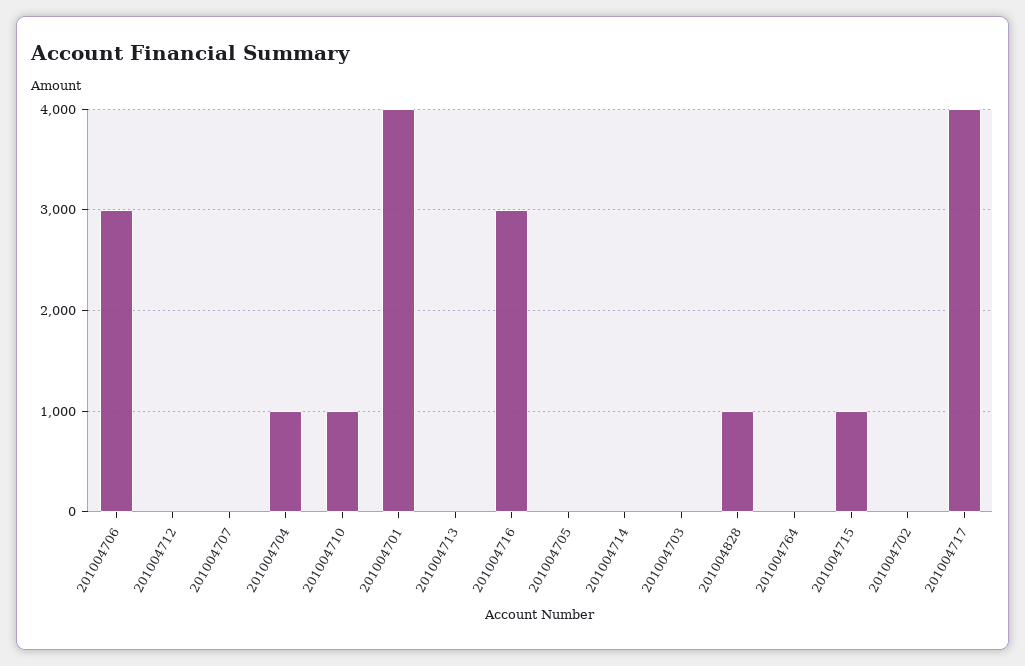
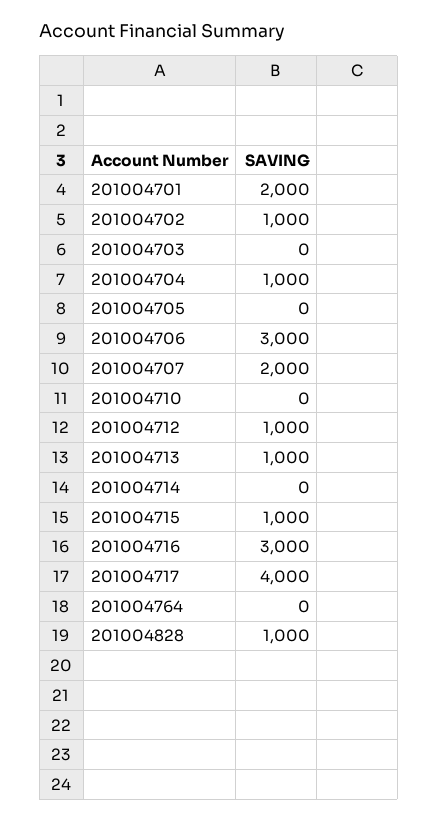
  {
    "201004706": 3000,
-   "201004712": 0,
+   "201004712": 1000,
-   "201004707": 0,
+   "201004707": 2000,
    "201004704": 1000,
-   "201004710": 1000,
+   "201004710": 0,
-   "201004701": 4000,
+   "201004701": 2000,
-   "201004713": 0,
+   "201004713": 1000,
    "201004716": 3000,
    "201004705": 0,
    "201004714": 0,
    "201004703": 0,
    "201004828": 1000,
    "201004764": 0,
    "201004715": 1000,
-   "201004702": 0,
+   "201004702": 1000,
    "201004717": 4000
  }

